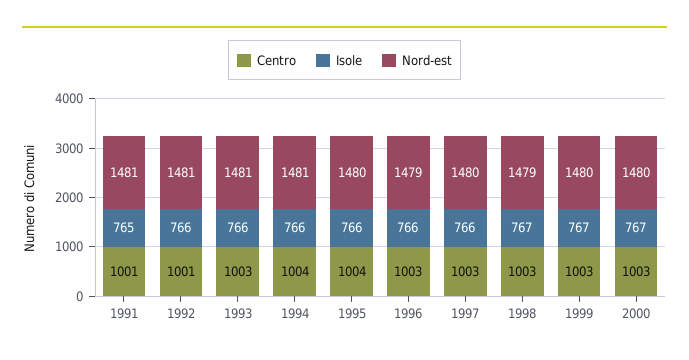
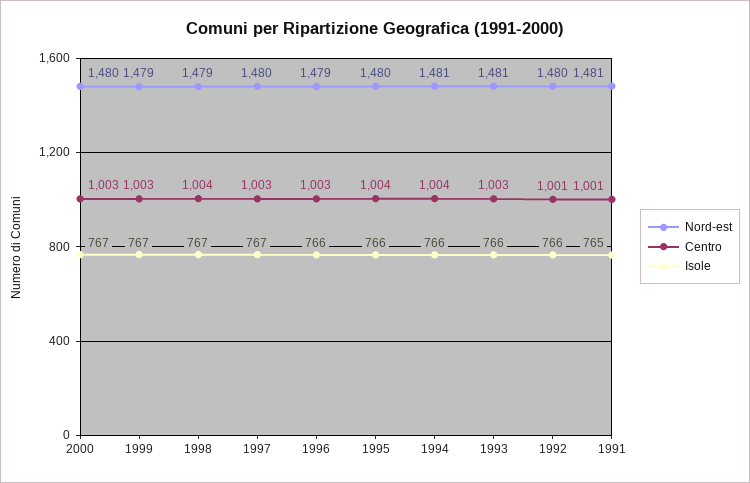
  {
    "Centro": {
      "1991": 1001,
      "1992": 1001,
      "1993": 1003,
      "1994": 1004,
      "1995": 1004,
      "1996": 1003,
      "1997": 1003,
-     "1998": 1003,
+     "1998": 1004,
      "1999": 1003,
      "2000": 1003
    },
    "Isole": {
      "1991": 765,
      "1992": 766,
      "1993": 766,
      "1994": 766,
      "1995": 766,
      "1996": 766,
-     "1997": 766,
+     "1997": 767,
      "1998": 767,
      "1999": 767,
      "2000": 767
    },
    "Nord-est": {
      "1991": 1481,
-     "1992": 1481,
+     "1992": 1480,
      "1993": 1481,
      "1994": 1481,
      "1995": 1480,
      "1996": 1479,
      "1997": 1480,
      "1998": 1479,
-     "1999": 1480,
+     "1999": 1479,
      "2000": 1480
    }
  }

